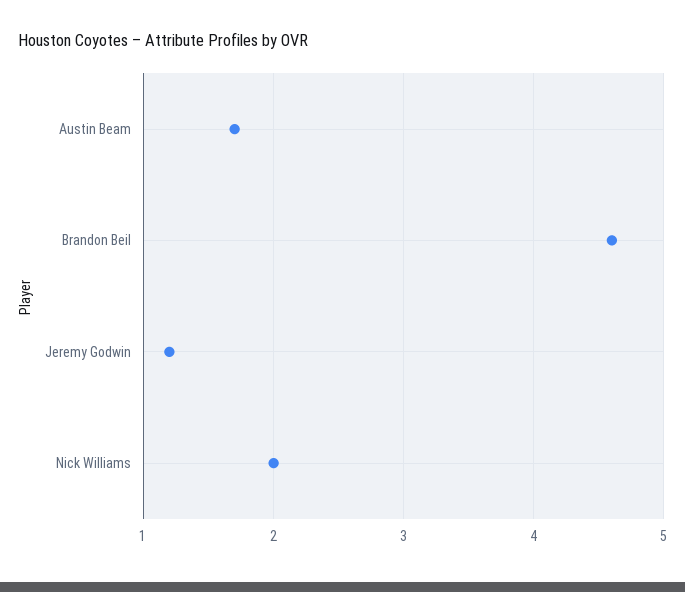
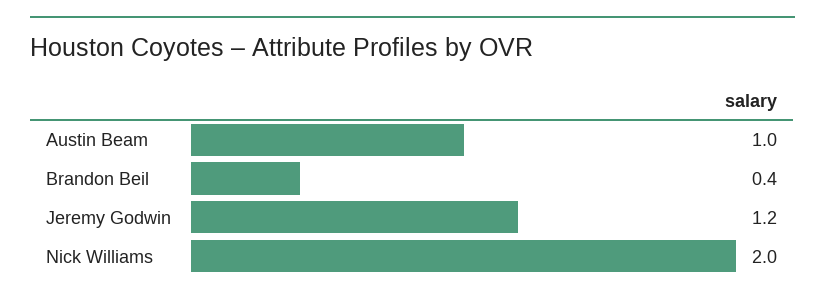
  {
-   "Austin Beam": 1.7,
+   "Austin Beam": 1,
-   "Brandon Beil": 4.6,
+   "Brandon Beil": 0.4,
    "Jeremy Godwin": 1.2,
    "Nick Williams": 2
  }

